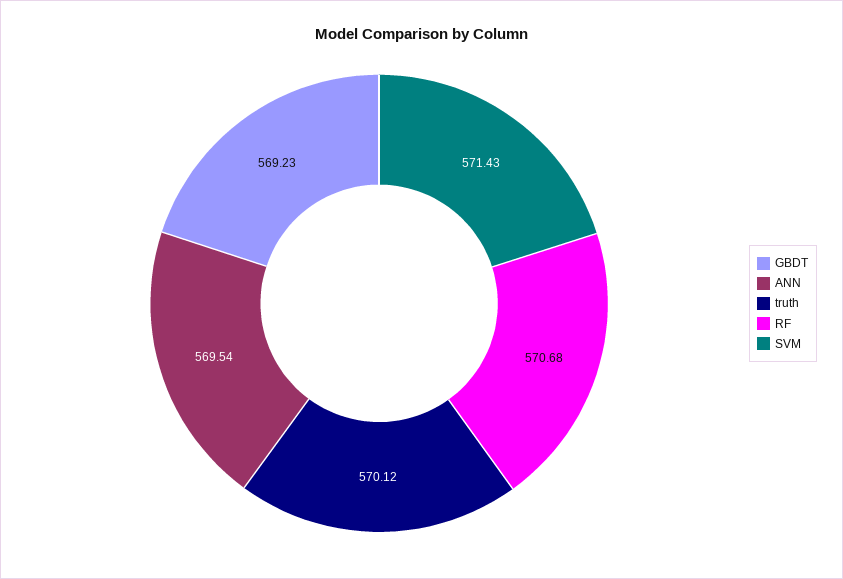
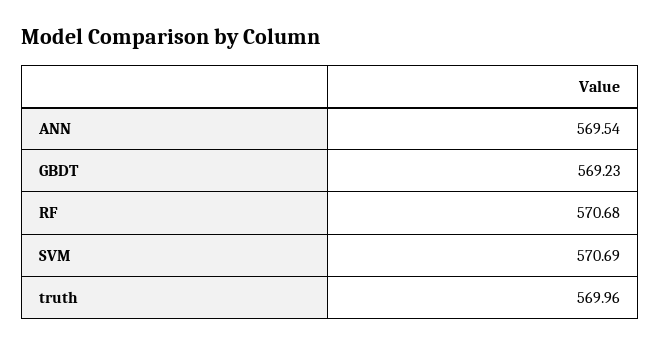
  {
    "GBDT": 569.23,
    "ANN": 569.54,
-   "truth": 570.12,
+   "truth": 569.96,
    "RF": 570.68,
-   "SVM": 571.43
+   "SVM": 570.69
  }

